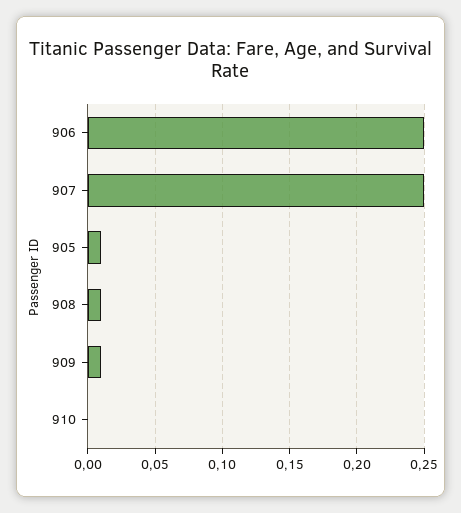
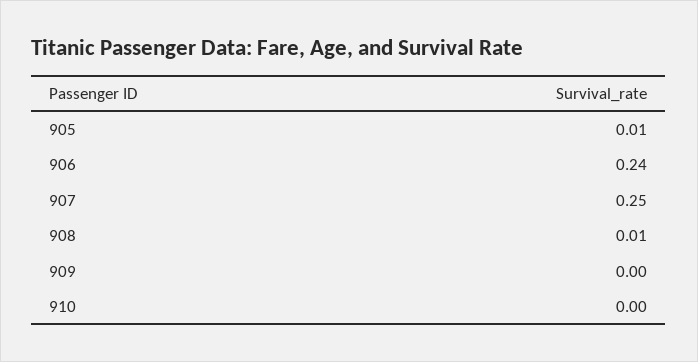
  {
-   "906": 0.25,
+   "906": 0.24,
    "907": 0.25,
    "905": 0.01,
    "908": 0.01,
-   "909": 0.01,
+   "909": 0,
    "910": 0
  }

